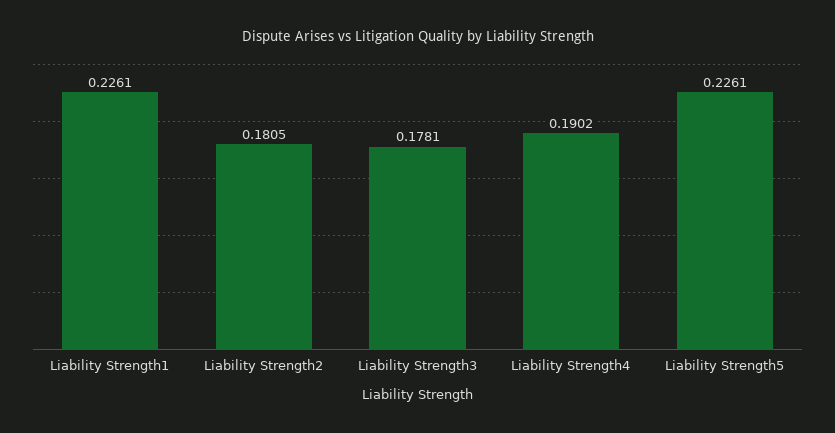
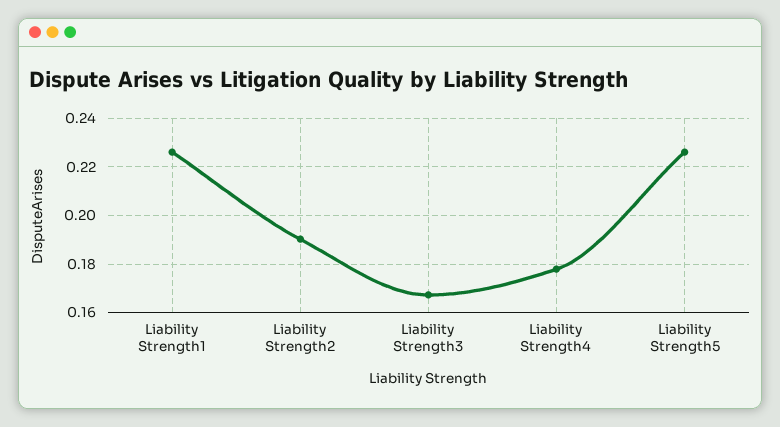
  {
    "Liability Strength1": 0.2261,
-   "Liability Strength2": 0.1805,
+   "Liability Strength2": 0.19,
-   "Liability Strength3": 0.1781,
+   "Liability Strength3": 0.1675,
-   "Liability Strength4": 0.1902,
+   "Liability Strength4": 0.1775,
    "Liability Strength5": 0.2261
  }

